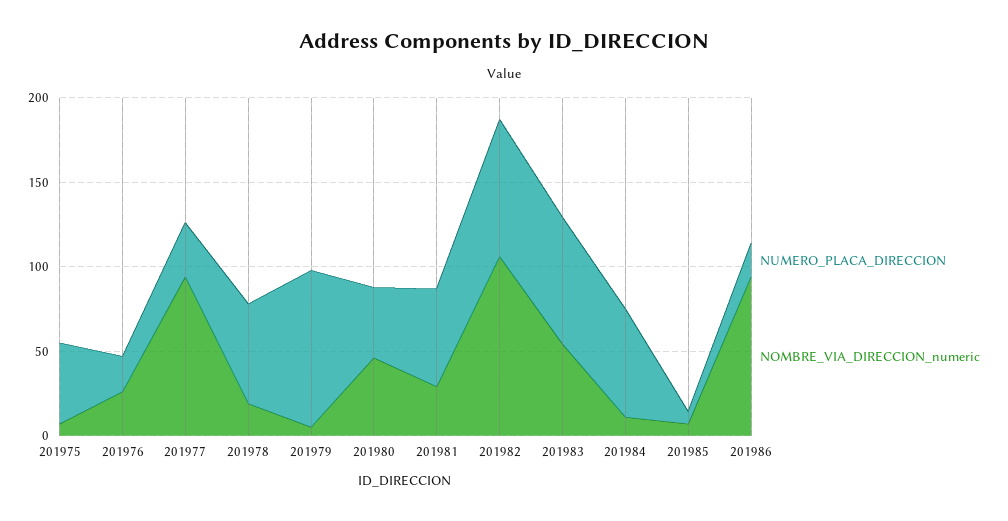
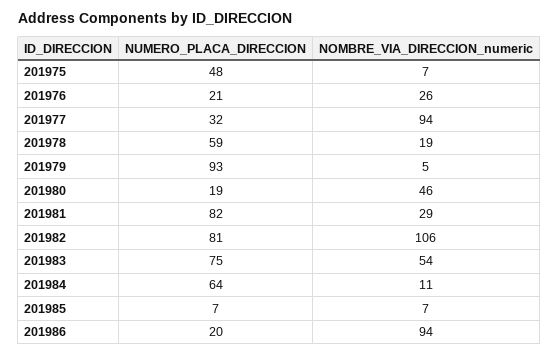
  {
    "NUMERO_PLACA_DIRECCION": {
      "201975": 48,
      "201976": 21,
      "201977": 32,
      "201978": 59,
      "201979": 93,
-     "201980": 40,
+     "201980": 19,
-     "201981": 60,
+     "201981": 82,
      "201982": 81,
      "201983": 75,
      "201984": 64,
      "201985": 7,
      "201986": 20
    },
    "NOMBRE_VIA_DIRECCION_numeric": {
      "201975": 7,
      "201976": 26,
      "201977": 94,
      "201978": 19,
      "201979": 5,
      "201980": 46,
      "201981": 29,
      "201982": 106,
      "201983": 54,
      "201984": 11,
      "201985": 7,
      "201986": 94
    }
  }

